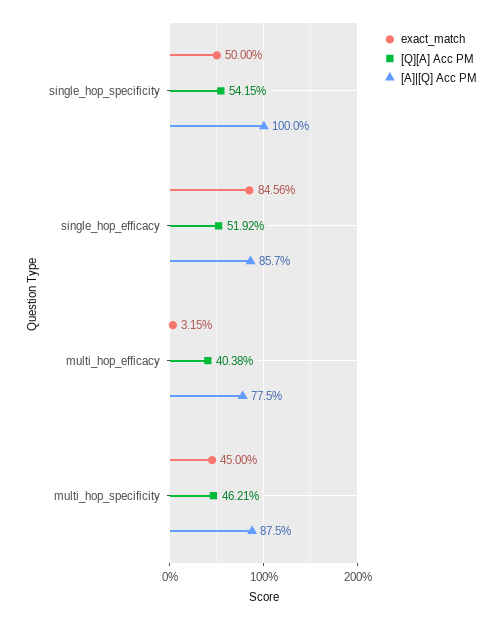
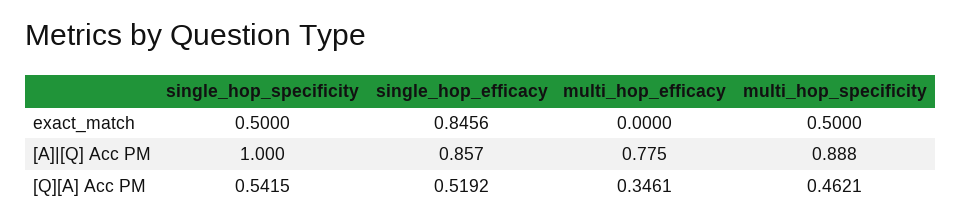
  {
    "exact_match": {
      "single_hop_specificity": 0.5,
      "single_hop_efficacy": 0.8456,
-     "multi_hop_efficacy": 0.0315,
+     "multi_hop_efficacy": 0,
-     "multi_hop_specificity": 0.45
+     "multi_hop_specificity": 0.5
    },
    "[Q][A] Acc PM": {
      "single_hop_specificity": 0.5415,
      "single_hop_efficacy": 0.5192,
-     "multi_hop_efficacy": 0.4038,
+     "multi_hop_efficacy": 0.3461,
      "multi_hop_specificity": 0.4621
    },
    "[A]|[Q] Acc PM": {
      "single_hop_specificity": 1,
      "single_hop_efficacy": 0.857,
      "multi_hop_efficacy": 0.775,
-     "multi_hop_specificity": 0.875
+     "multi_hop_specificity": 0.888
    }
  }

